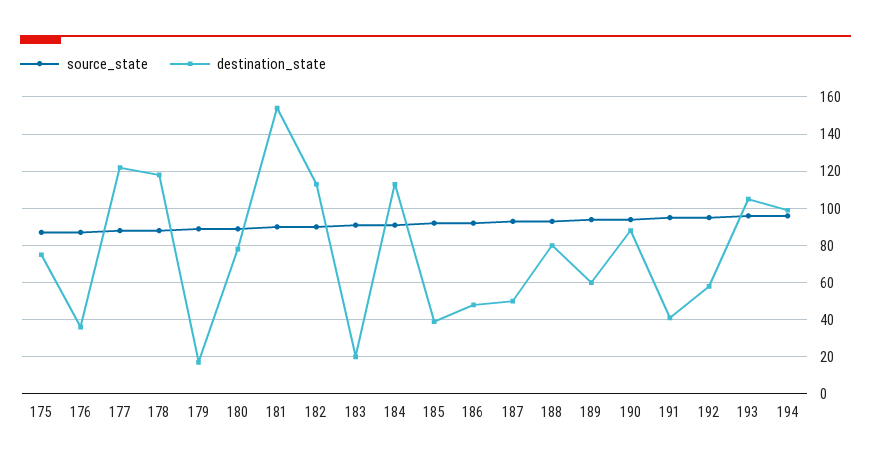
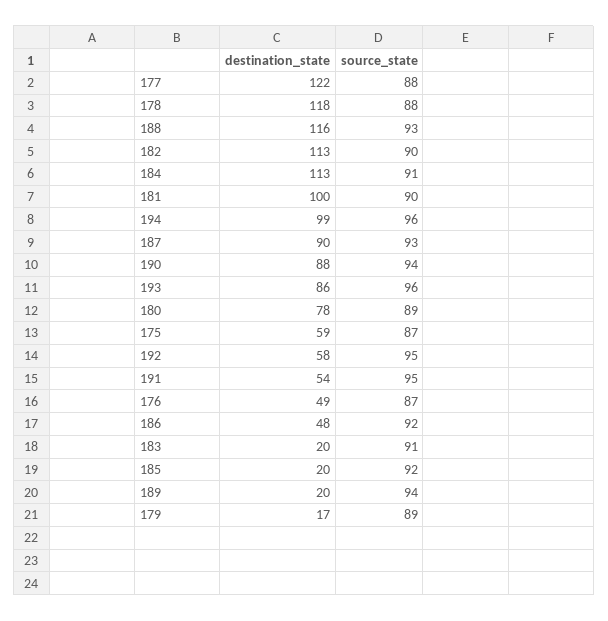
  {
    "source_state": {
      "175": 87,
      "176": 87,
      "177": 88,
      "178": 88,
      "179": 89,
      "180": 89,
      "181": 90,
      "182": 90,
      "183": 91,
      "184": 91,
      "185": 92,
      "186": 92,
      "187": 93,
      "188": 93,
      "189": 94,
      "190": 94,
      "191": 95,
      "192": 95,
      "193": 96,
      "194": 96
    },
    "destination_state": {
-     "175": 75,
+     "175": 59,
-     "176": 35,
+     "176": 49,
      "177": 122,
      "178": 118,
      "179": 17,
      "180": 78,
-     "181": 155,
+     "181": 100,
      "182": 113,
      "183": 20,
      "184": 113,
-     "185": 40,
+     "185": 20,
      "186": 48,
-     "187": 50,
+     "187": 90,
-     "188": 80,
+     "188": 116,
-     "189": 60,
+     "189": 20,
      "190": 88,
-     "191": 40,
+     "191": 54,
      "192": 58,
-     "193": 105,
+     "193": 86,
      "194": 99
    }
  }

